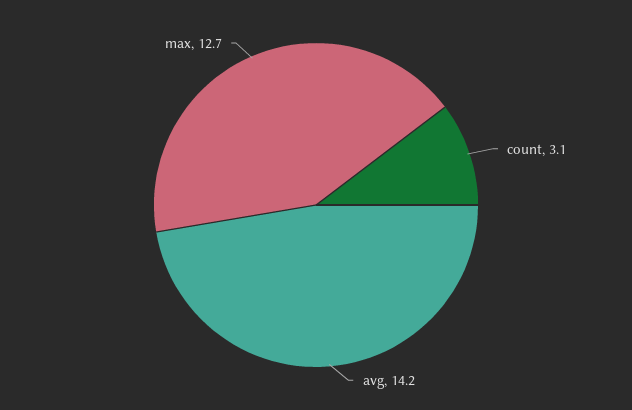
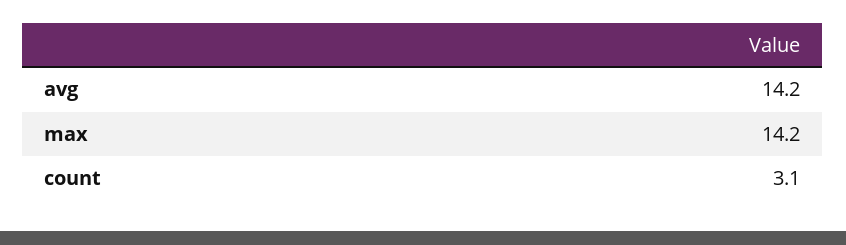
  {
    "count": 3.1,
    "avg": 14.2,
-   "max": 12.7
+   "max": 14.2
  }

